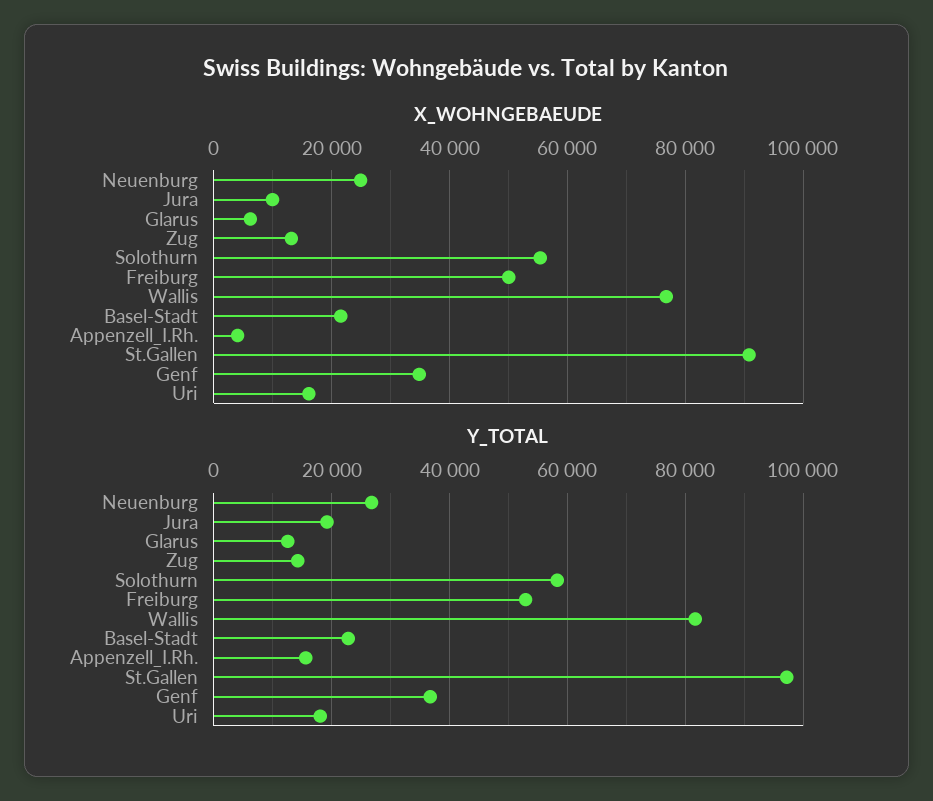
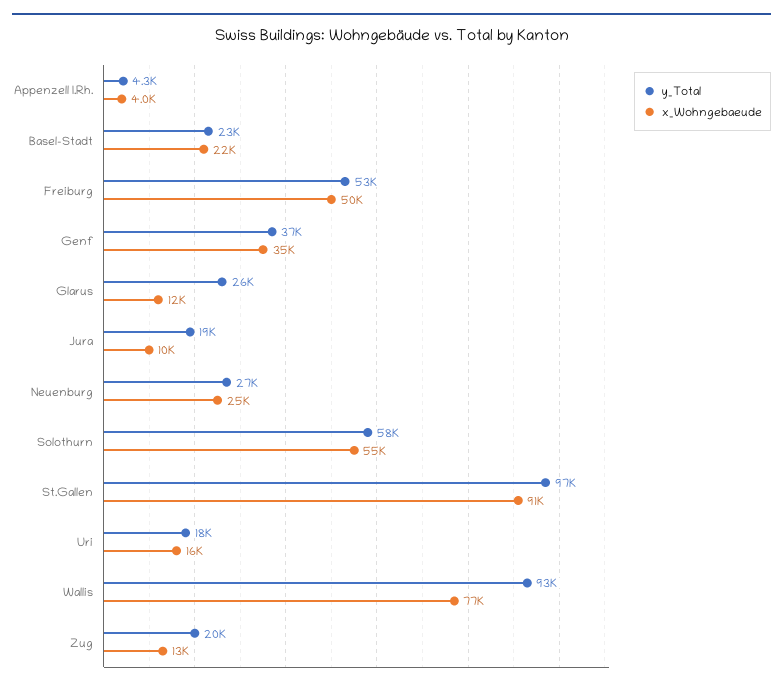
  {
    "X_WOHNGEBAEUDE": {
      "Neuenburg": 25000,
      "Jura": 10000,
-     "Glarus": 6000,
+     "Glarus": 12000,
      "Zug": 13000,
      "Solothurn": 55000,
      "Freiburg": 50000,
      "Wallis": 77000,
      "Basel-Stadt": 22000,
      "Appenzell_I.Rh.": 4000,
      "St.Gallen": 91000,
      "Genf": 35000,
      "Uri": 16000
    },
    "Y_TOTAL": {
      "Neuenburg": 27000,
      "Jura": 19000,
-     "Glarus": 12000,
+     "Glarus": 26000,
-     "Zug": 14000,
+     "Zug": 20000,
      "Solothurn": 58000,
      "Freiburg": 53000,
-     "Wallis": 82000,
+     "Wallis": 93000,
      "Basel-Stadt": 23000,
-     "Appenzell_I.Rh.": 16000,
+     "Appenzell_I.Rh.": 4300,
      "St.Gallen": 97000,
      "Genf": 37000,
      "Uri": 18000
    }
  }

